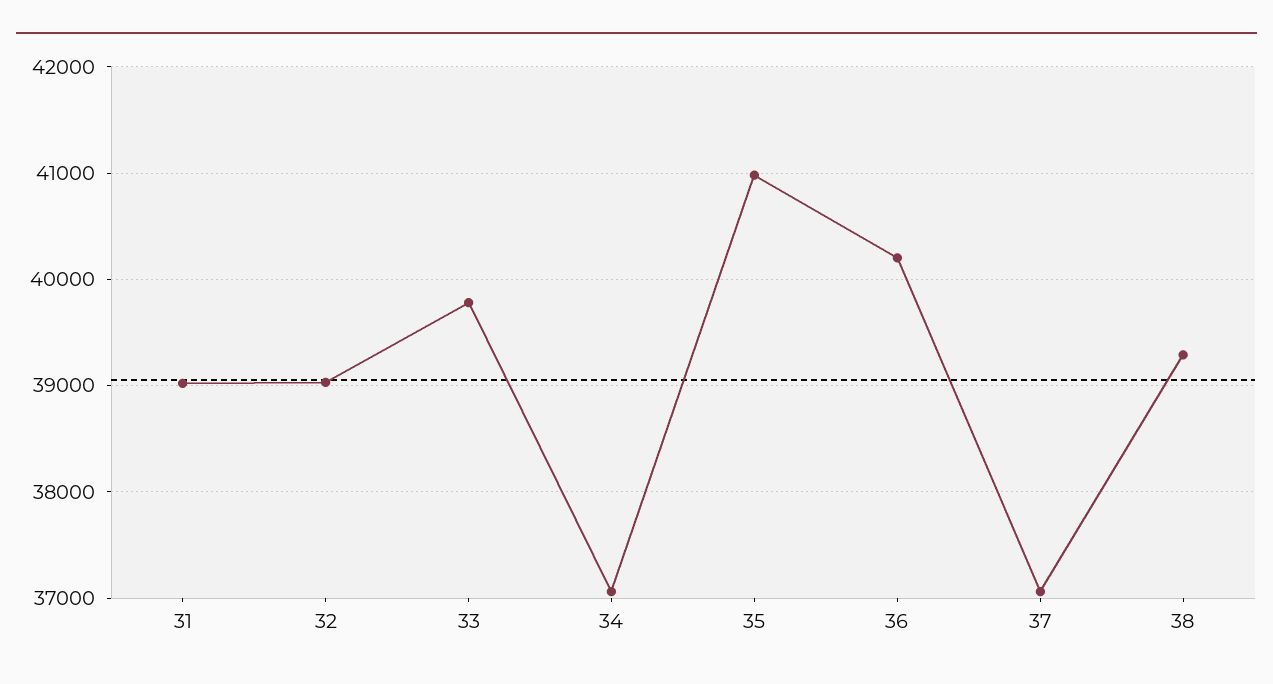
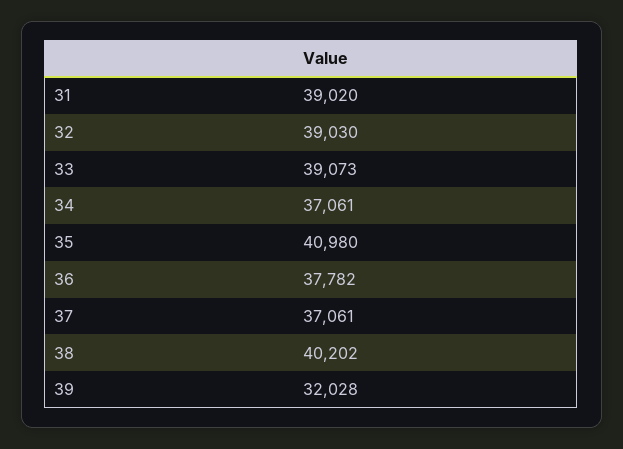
  {
    "31": 39020,
    "32": 39030,
-   "33": 39800,
+   "33": 39073,
    "34": 37061,
    "35": 40980,
-   "36": 40200,
+   "36": 37782,
    "37": 37061,
-   "38": 39300
+   "38": 40202,
+   "39": 32028
  }

